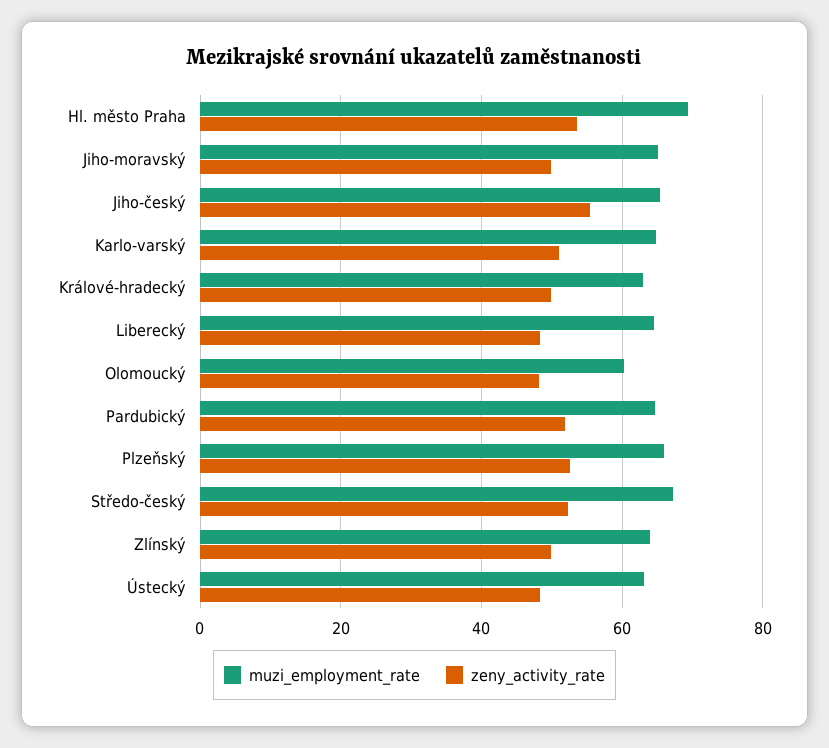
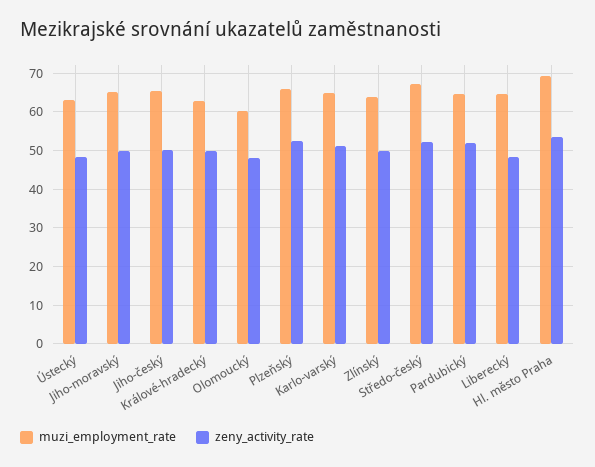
  {
    "muzi_employment_rate": {
      "Hl. město Praha": 70,
      "Jiho-moravský": 66,
      "Jiho-český": 66,
      "Karlo-varský": 64,
      "Králové-hradecký": 62,
      "Liberecký": 64,
      "Olomoucký": 60,
      "Pardubický": 64,
      "Plzeňský": 66,
      "Středo-český": 68,
      "Zlínský": 64,
      "Ústecký": 64
    },
    "zeny_activity_rate": {
      "Hl. město Praha": 54,
      "Jiho-moravský": 50,
-     "Jiho-český": 56,
+     "Jiho-český": 50,
      "Karlo-varský": 52,
      "Králové-hradecký": 50,
      "Liberecký": 48,
      "Olomoucký": 48,
      "Pardubický": 52,
      "Plzeňský": 52,
      "Středo-český": 52,
      "Zlínský": 50,
      "Ústecký": 48
    }
  }

